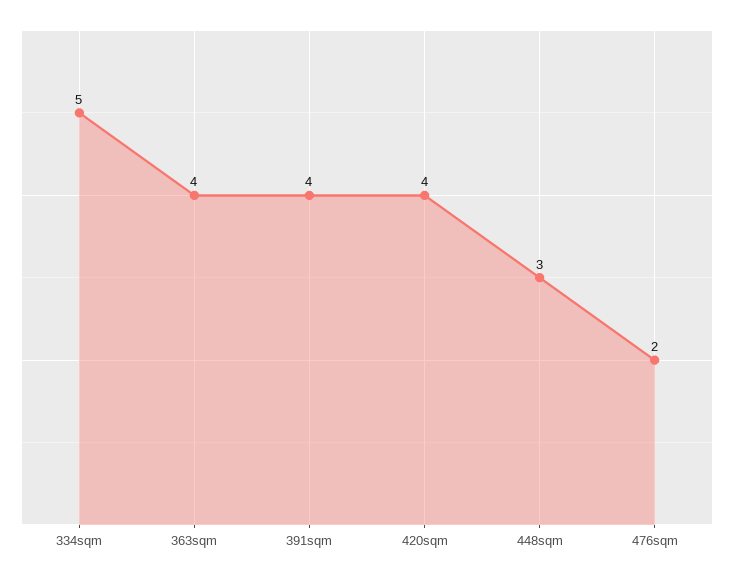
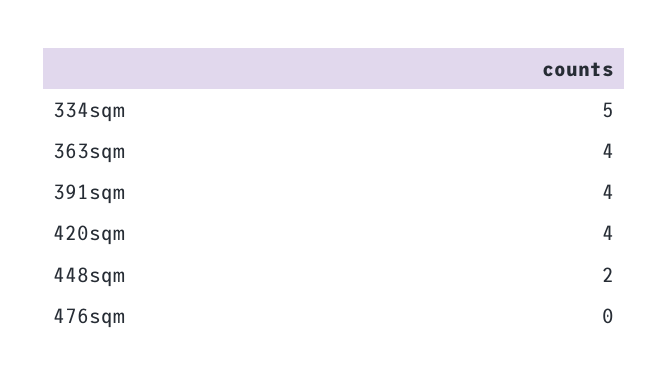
  {
    "334sqm": 5,
    "363sqm": 4,
    "391sqm": 4,
    "420sqm": 4,
-   "448sqm": 3,
+   "448sqm": 2,
-   "476sqm": 2
+   "476sqm": 0
  }

